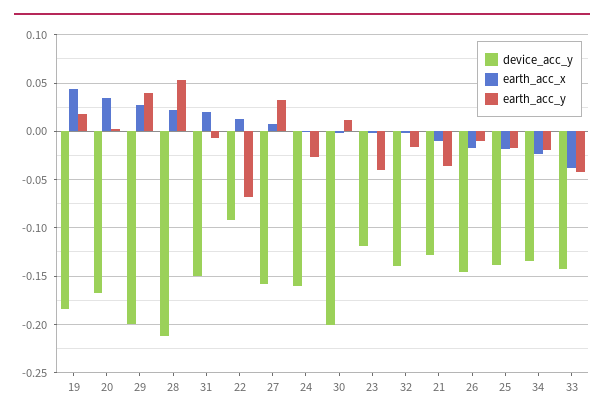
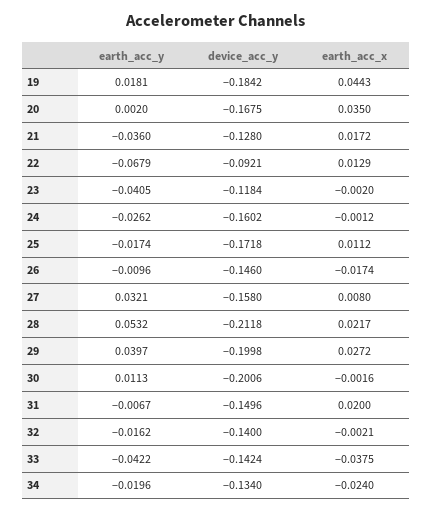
  {
    "device_acc_y": {
      "19": -0.1842,
      "20": -0.1675,
      "29": -0.1998,
      "28": -0.2118,
      "31": -0.1496,
      "22": -0.0921,
      "27": -0.158,
      "24": -0.1602,
      "30": -0.2006,
      "23": -0.1184,
      "32": -0.14,
      "21": -0.128,
      "26": -0.146,
-     "25": -0.14,
+     "25": -0.1718,
      "34": -0.134,
      "33": -0.1424
    },
    "earth_acc_x": {
      "19": 0.0443,
      "20": 0.035,
      "29": 0.0272,
      "28": 0.0217,
      "31": 0.02,
      "22": 0.0129,
      "27": 0.008,
      "24": -0.0012,
      "30": -0.0016,
      "23": -0.002,
      "32": -0.0021,
-     "21": -0.01,
+     "21": 0.0172,
      "26": -0.0174,
-     "25": -0.02,
+     "25": 0.0112,
      "34": -0.024,
      "33": -0.0375
    },
    "earth_acc_y": {
      "19": 0.0181,
      "20": 0.002,
      "29": 0.0397,
      "28": 0.0532,
      "31": -0.0067,
      "22": -0.0679,
      "27": 0.0321,
      "24": -0.0262,
      "30": 0.0113,
      "23": -0.0405,
      "32": -0.0162,
      "21": -0.036,
      "26": -0.0096,
      "25": -0.0174,
      "34": -0.0196,
      "33": -0.0422
    }
  }

